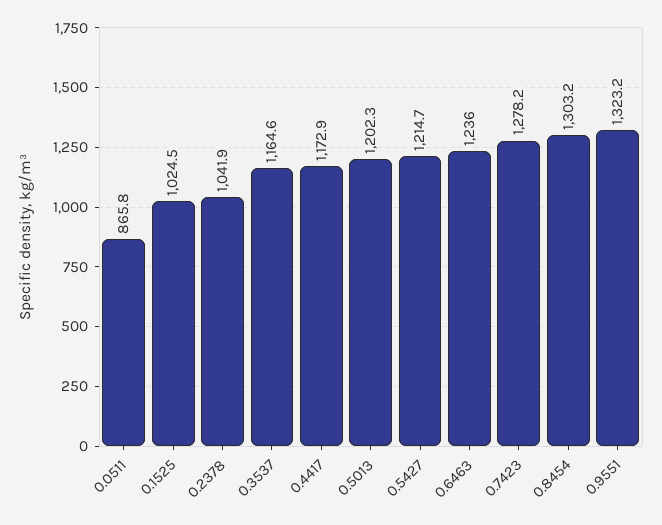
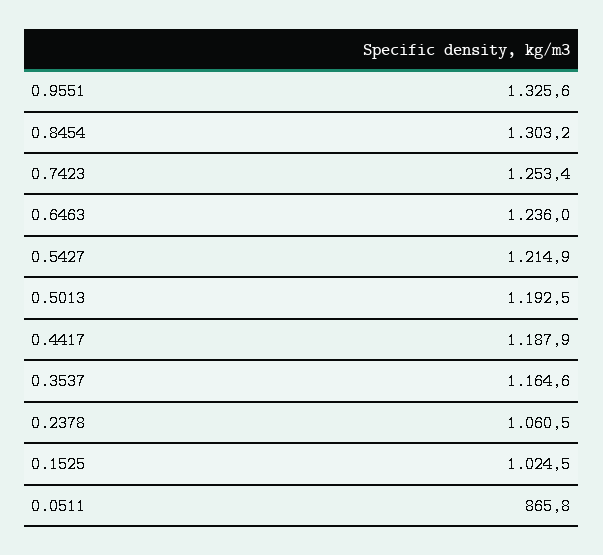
  {
    "0.0511": 865.8,
    "0.1525": 1024.5,
-   "0.2378": 1041.9,
+   "0.2378": 1060.5,
    "0.3537": 1164.6,
-   "0.4417": 1172.9,
+   "0.4417": 1187.9,
-   "0.5013": 1202.3,
+   "0.5013": 1192.5,
-   "0.5427": 1214.7,
+   "0.5427": 1214.9,
    "0.6463": 1236,
-   "0.7423": 1278.2,
+   "0.7423": 1253.4,
    "0.8454": 1303.2,
-   "0.9551": 1323.2
+   "0.9551": 1325.6
  }

